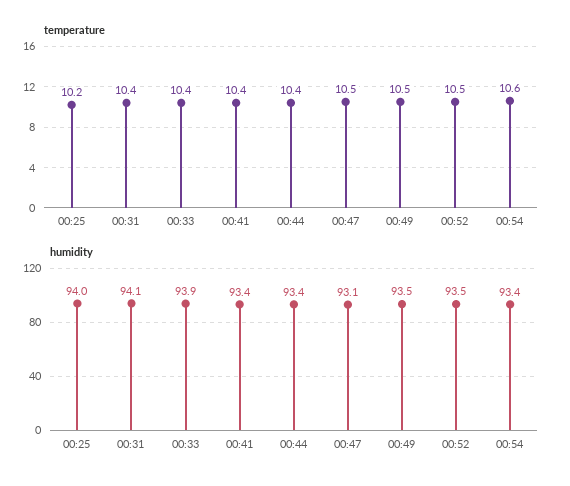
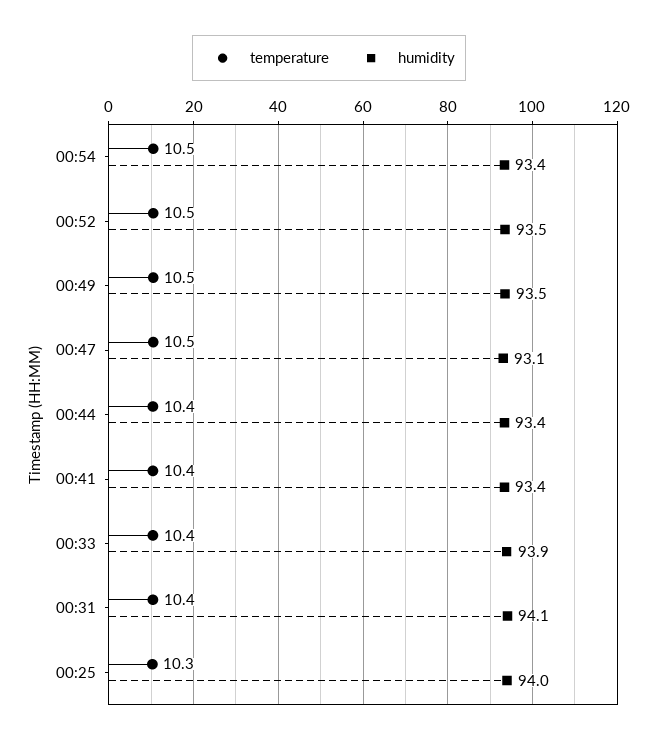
  {
    "temperature": {
-     "00:25": 10.2,
+     "00:25": 10.3,
      "00:31": 10.4,
      "00:33": 10.4,
      "00:41": 10.4,
      "00:44": 10.4,
      "00:47": 10.5,
      "00:49": 10.5,
      "00:52": 10.5,
-     "00:54": 10.6
+     "00:54": 10.5
    },
    "humidity": {
      "00:25": 94,
      "00:31": 94.1,
      "00:33": 93.9,
      "00:41": 93.4,
      "00:44": 93.4,
      "00:47": 93.1,
      "00:49": 93.5,
      "00:52": 93.5,
      "00:54": 93.4
    }
  }

